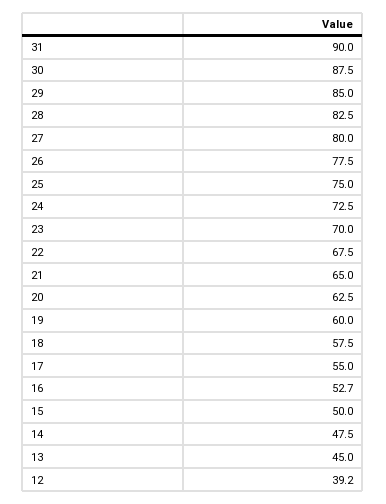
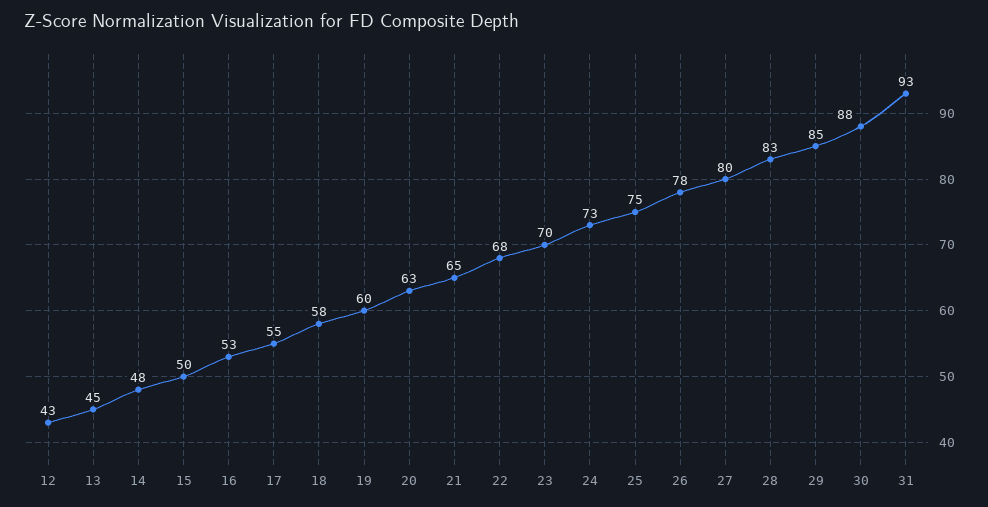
  {
-   "31": 90,
+   "31": 93,
    "30": 87.5,
    "29": 85,
    "28": 82.5,
    "27": 80,
    "26": 77.5,
    "25": 75,
    "24": 72.5,
    "23": 70,
    "22": 67.5,
    "21": 65,
    "20": 62.5,
    "19": 60,
    "18": 57.5,
    "17": 55,
    "16": 52.7,
    "15": 50,
    "14": 47.5,
    "13": 45,
-   "12": 39.2
+   "12": 43
  }

